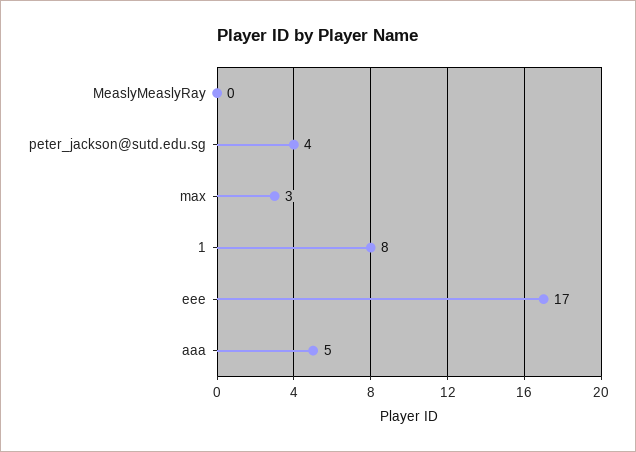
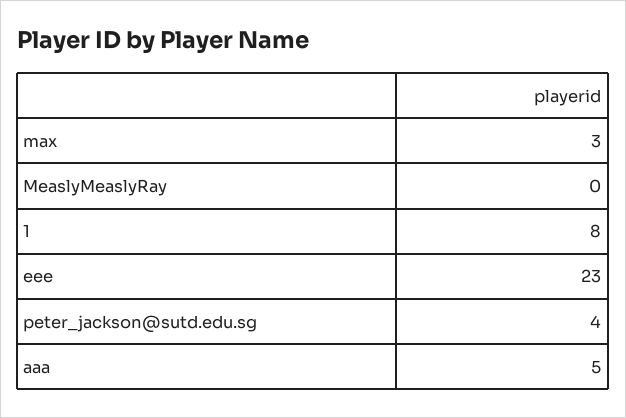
  {
    "MeaslyMeaslyRay": 0,
    "peter_jackson@sutd.edu.sg": 4,
    "max": 3,
    "1": 8,
-   "eee": 17,
+   "eee": 23,
    "aaa": 5
  }

